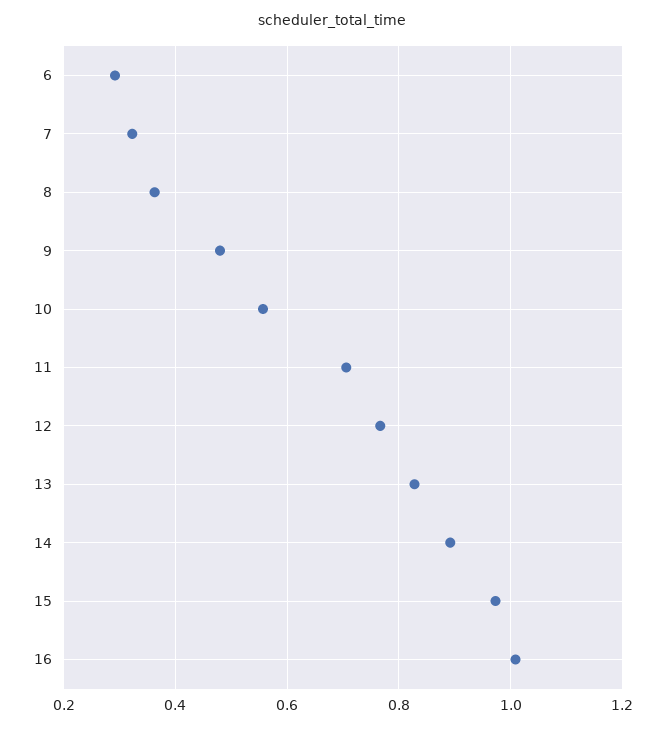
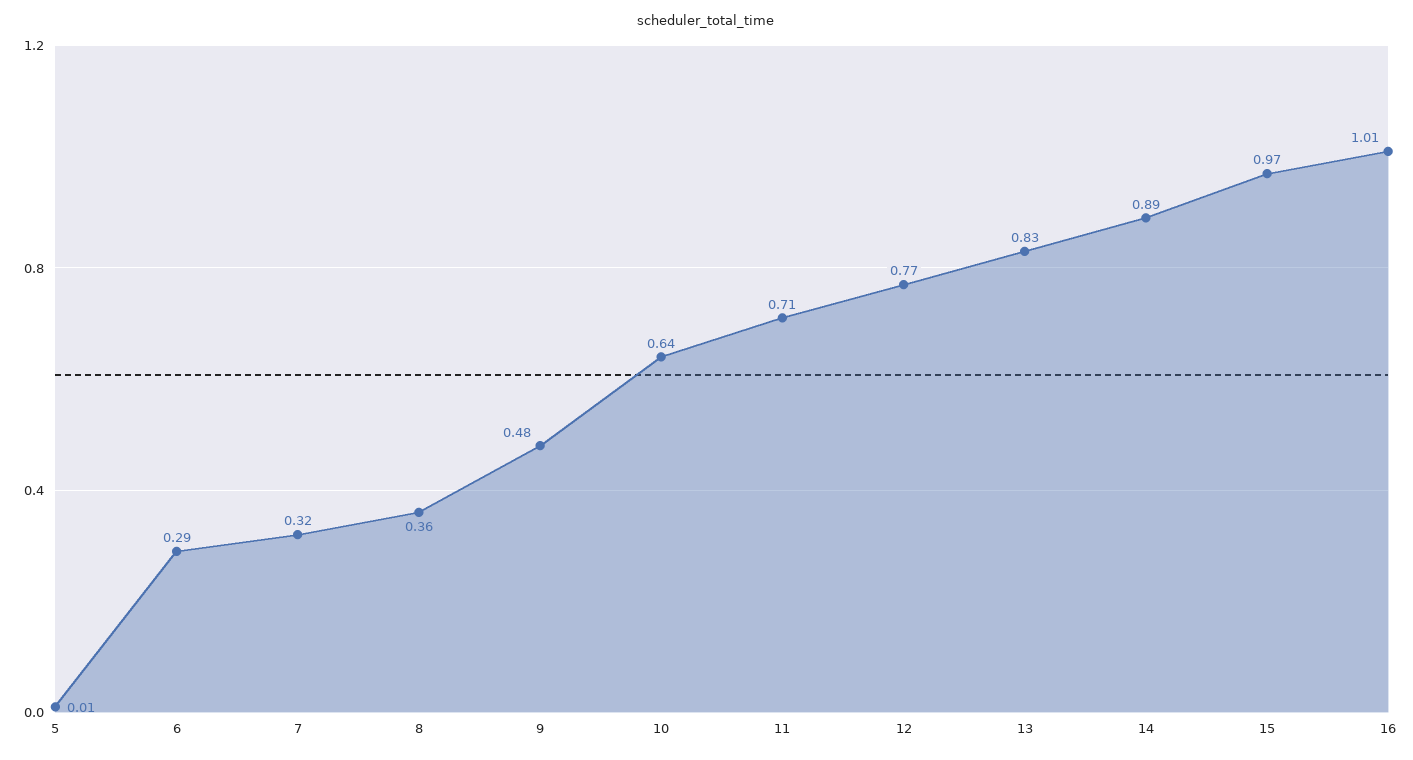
  {
    "6": 0.29,
    "7": 0.32,
    "8": 0.36,
    "9": 0.48,
-   "10": 0.56,
+   "10": 0.64,
    "11": 0.71,
    "12": 0.77,
    "13": 0.83,
    "14": 0.89,
    "15": 0.97,
-   "16": 1.01
+   "16": 1.01,
+   "5": 0.01
  }

